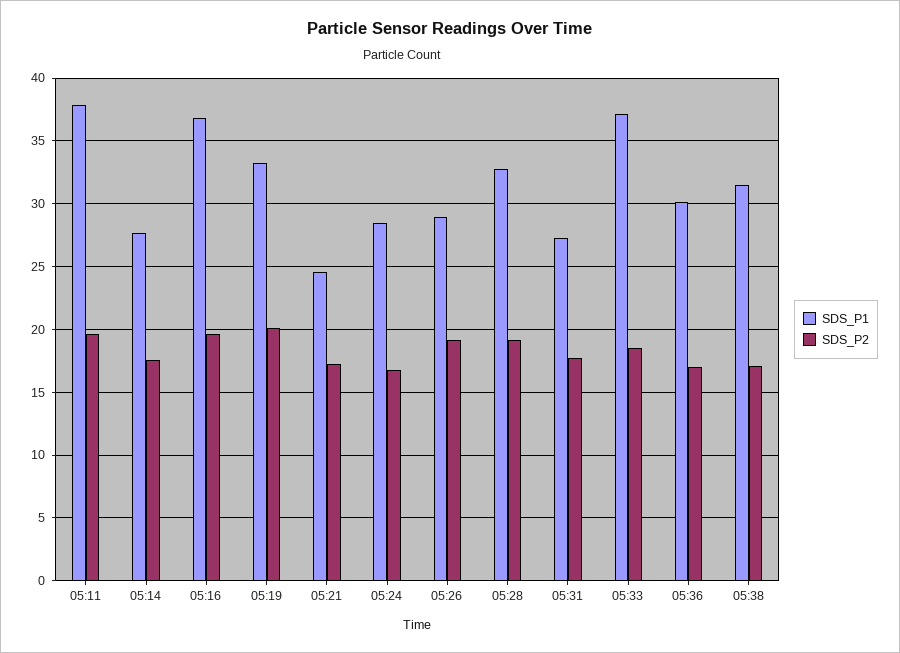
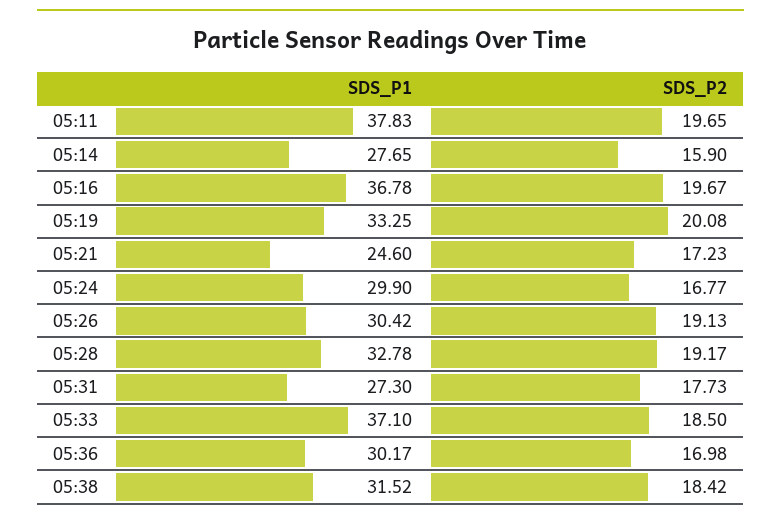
  {
    "SDS_P1": {
      "05:11": 37.83,
      "05:14": 27.65,
      "05:16": 36.78,
      "05:19": 33.25,
      "05:21": 24.6,
-     "05:24": 28.5,
+     "05:24": 29.9,
-     "05:26": 29,
+     "05:26": 30.42,
      "05:28": 32.78,
      "05:31": 27.3,
      "05:33": 37.1,
      "05:36": 30.17,
      "05:38": 31.52
    },
    "SDS_P2": {
      "05:11": 19.65,
-     "05:14": 17.5,
+     "05:14": 15.9,
      "05:16": 19.67,
      "05:19": 20.08,
      "05:21": 17.23,
      "05:24": 16.77,
      "05:26": 19.13,
      "05:28": 19.17,
      "05:31": 17.73,
      "05:33": 18.5,
      "05:36": 16.98,
-     "05:38": 17
+     "05:38": 18.42
    }
  }

